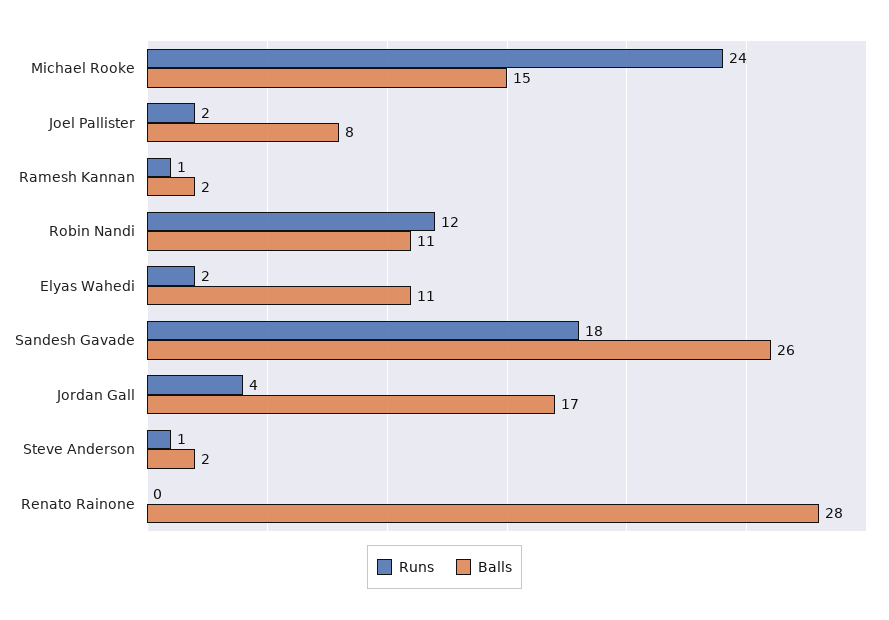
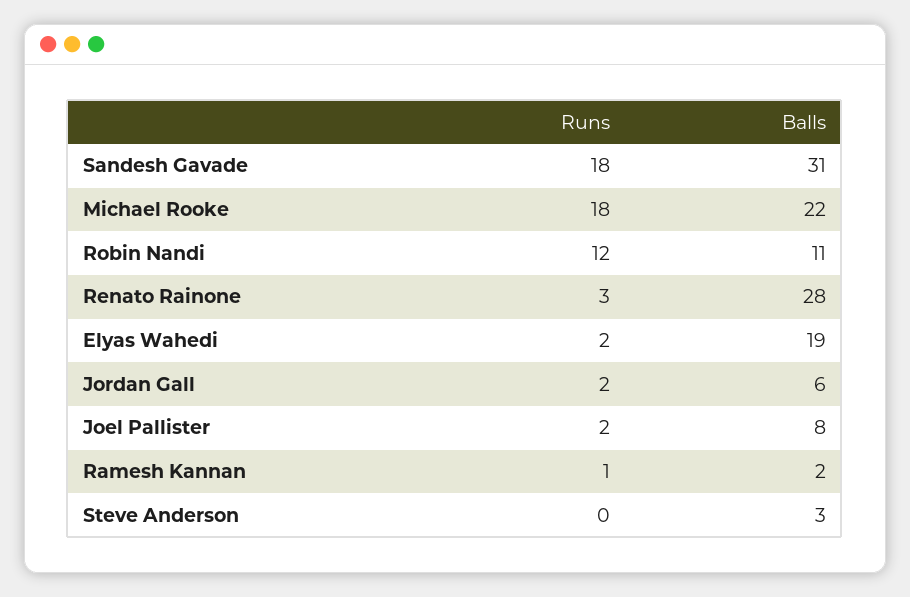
  {
    "Runs": {
-     "Michael Rooke": 24,
+     "Michael Rooke": 18,
      "Joel Pallister": 2,
      "Ramesh Kannan": 1,
      "Robin Nandi": 12,
      "Elyas Wahedi": 2,
      "Sandesh Gavade": 18,
-     "Jordan Gall": 4,
+     "Jordan Gall": 2,
-     "Steve Anderson": 1,
+     "Steve Anderson": 0,
-     "Renato Rainone": 0
+     "Renato Rainone": 3
    },
    "Balls": {
-     "Michael Rooke": 15,
+     "Michael Rooke": 22,
      "Joel Pallister": 8,
      "Ramesh Kannan": 2,
      "Robin Nandi": 11,
-     "Elyas Wahedi": 11,
+     "Elyas Wahedi": 19,
-     "Sandesh Gavade": 26,
+     "Sandesh Gavade": 31,
-     "Jordan Gall": 17,
+     "Jordan Gall": 6,
-     "Steve Anderson": 2,
+     "Steve Anderson": 3,
      "Renato Rainone": 28
    }
  }

